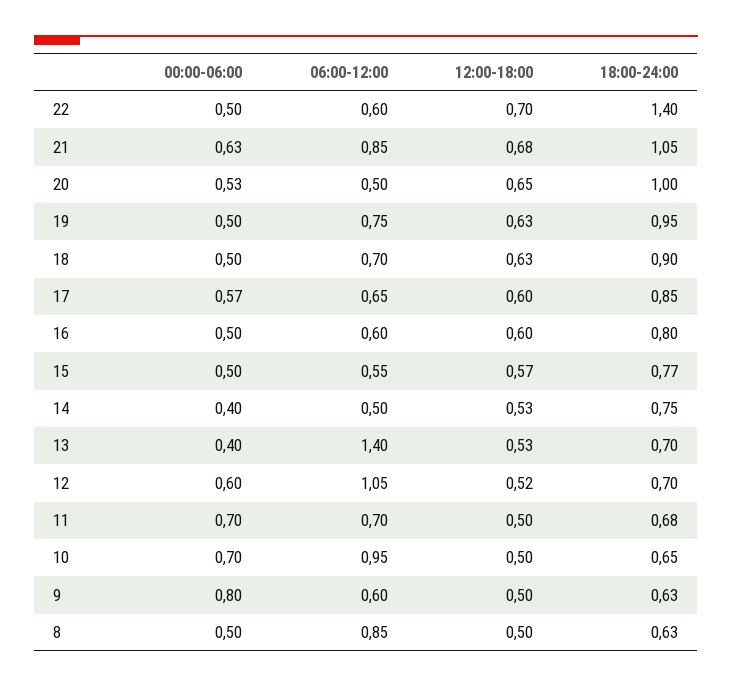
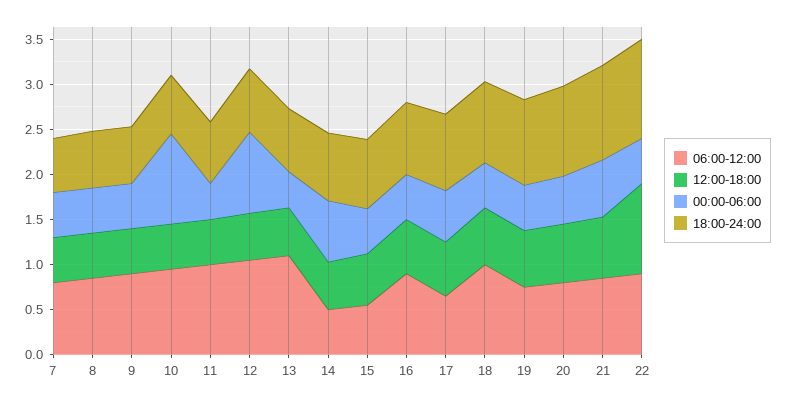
  {
    "00:00-06:00": {
      "22": 0.5,
      "21": 0.63,
      "20": 0.53,
      "19": 0.5,
      "18": 0.5,
      "17": 0.57,
      "16": 0.5,
      "15": 0.5,
-     "14": 0.4,
+     "14": 0.7,
      "13": 0.4,
-     "12": 0.6,
+     "12": 0.9,
-     "11": 0.7,
+     "11": 0.4,
-     "10": 0.7,
+     "10": 1,
-     "9": 0.8,
+     "9": 0.5,
-     "8": 0.5
+     "8": 0.5,
+     "7": 0.5
    },
    "06:00-12:00": {
-     "22": 0.6,
+     "22": 0.9,
      "21": 0.85,
-     "20": 0.5,
+     "20": 0.8,
      "19": 0.75,
-     "18": 0.7,
+     "18": 1,
      "17": 0.65,
-     "16": 0.6,
+     "16": 0.9,
      "15": 0.55,
      "14": 0.5,
-     "13": 1.4,
+     "13": 1.1,
      "12": 1.05,
-     "11": 0.7,
+     "11": 1,
      "10": 0.95,
-     "9": 0.6,
+     "9": 0.9,
-     "8": 0.85
+     "8": 0.85,
+     "7": 0.8
    },
    "12:00-18:00": {
-     "22": 0.7,
+     "22": 1,
      "21": 0.68,
      "20": 0.65,
      "19": 0.63,
      "18": 0.63,
      "17": 0.6,
      "16": 0.6,
      "15": 0.57,
      "14": 0.53,
      "13": 0.53,
      "12": 0.52,
      "11": 0.5,
      "10": 0.5,
      "9": 0.5,
-     "8": 0.5
+     "8": 0.5,
+     "7": 0.5
    },
    "18:00-24:00": {
-     "22": 1.4,
+     "22": 1.1,
      "21": 1.05,
      "20": 1,
      "19": 0.95,
      "18": 0.9,
      "17": 0.85,
      "16": 0.8,
      "15": 0.77,
      "14": 0.75,
      "13": 0.7,
      "12": 0.7,
      "11": 0.68,
      "10": 0.65,
      "9": 0.63,
-     "8": 0.63
+     "8": 0.63,
+     "7": 0.6
    }
  }

